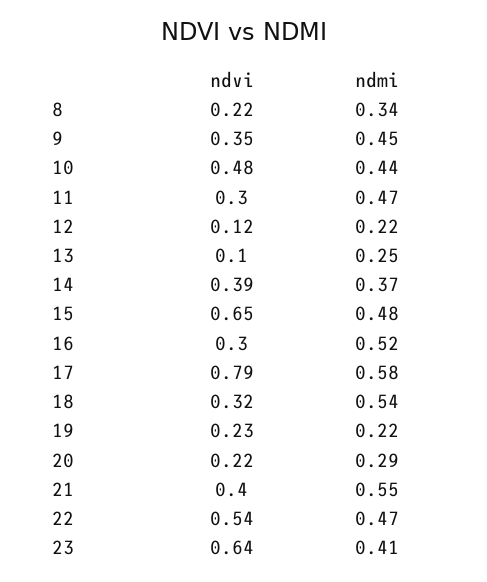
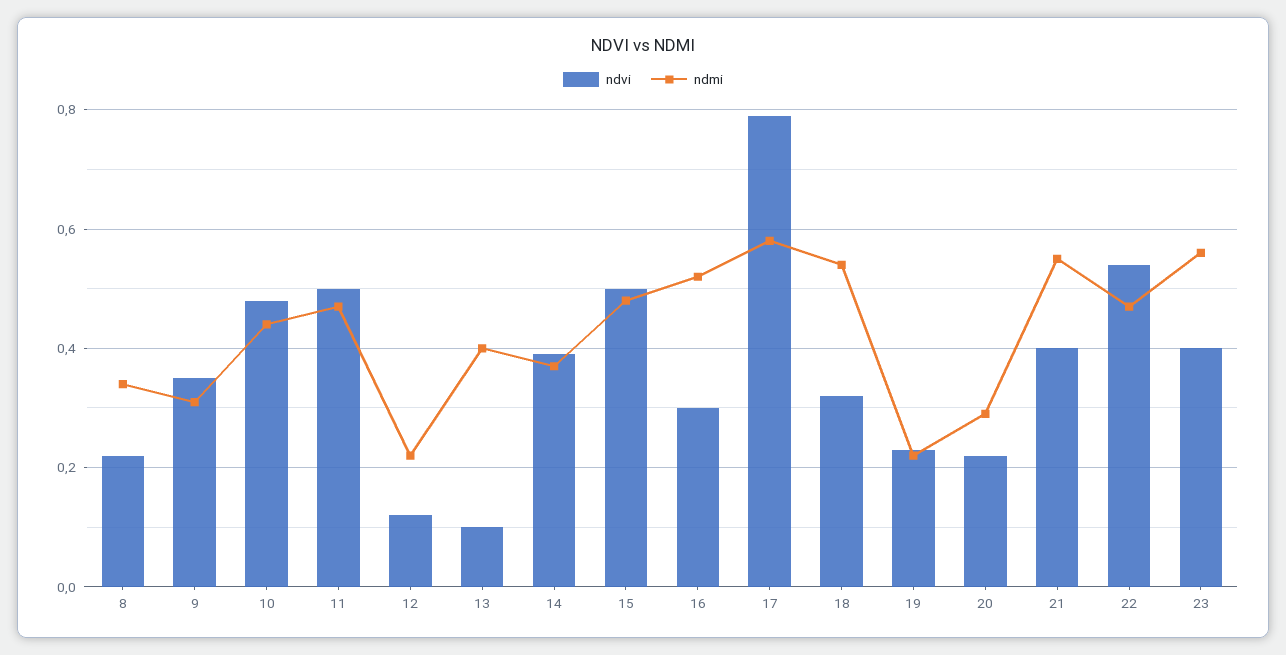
  {
    "ndvi": {
      "8": 0.22,
      "9": 0.35,
      "10": 0.48,
-     "11": 0.3,
+     "11": 0.5,
      "12": 0.12,
      "13": 0.1,
      "14": 0.39,
-     "15": 0.65,
+     "15": 0.5,
      "16": 0.3,
      "17": 0.79,
      "18": 0.32,
      "19": 0.23,
      "20": 0.22,
      "21": 0.4,
      "22": 0.54,
-     "23": 0.64
+     "23": 0.4
    },
    "ndmi": {
      "8": 0.34,
-     "9": 0.45,
+     "9": 0.3,
      "10": 0.44,
      "11": 0.47,
      "12": 0.22,
-     "13": 0.25,
+     "13": 0.4,
      "14": 0.37,
      "15": 0.48,
      "16": 0.52,
      "17": 0.58,
      "18": 0.54,
      "19": 0.22,
      "20": 0.29,
      "21": 0.55,
      "22": 0.47,
-     "23": 0.41
+     "23": 0.55
    }
  }

